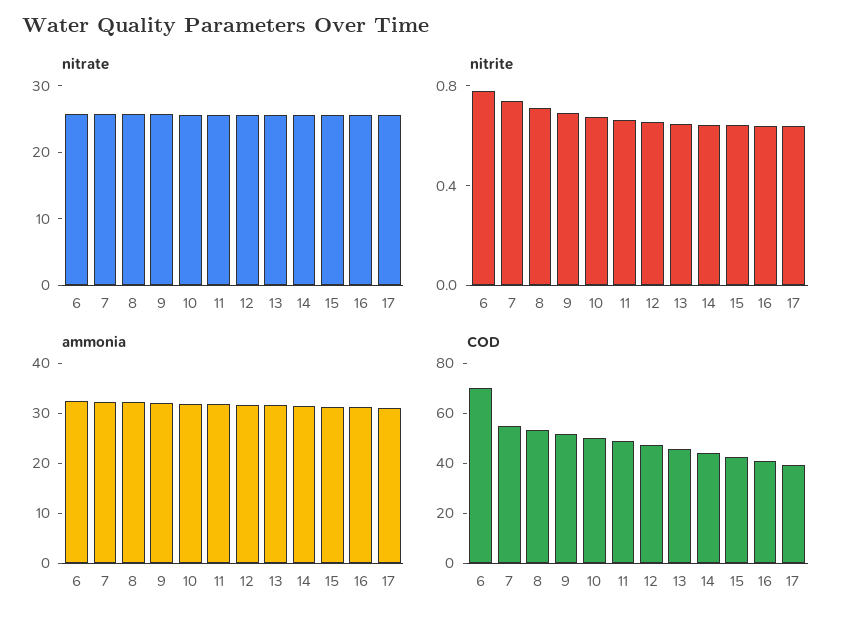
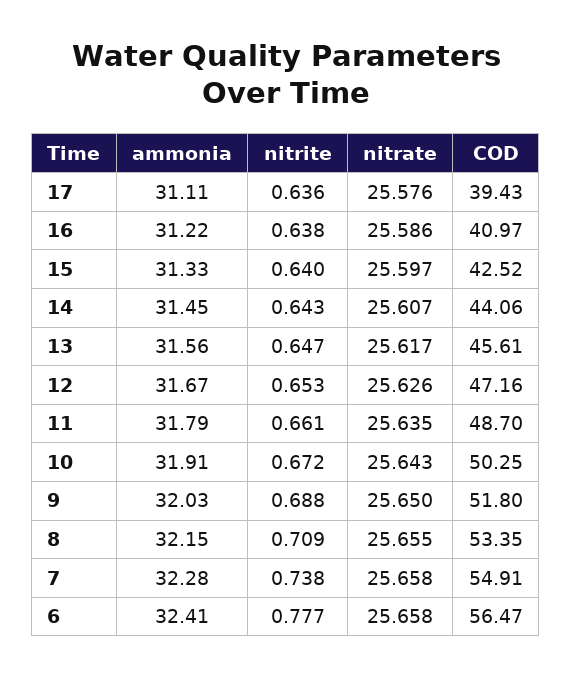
  {
    "nitrate": {
      "6": 25.658,
      "7": 25.658,
      "8": 25.655,
      "9": 25.65,
      "10": 25.643,
      "11": 25.635,
      "12": 25.626,
      "13": 25.617,
      "14": 25.607,
      "15": 25.597,
      "16": 25.586,
      "17": 25.576
    },
    "nitrite": {
      "6": 0.777,
      "7": 0.738,
      "8": 0.709,
      "9": 0.688,
      "10": 0.672,
      "11": 0.661,
      "12": 0.653,
      "13": 0.647,
      "14": 0.643,
      "15": 0.64,
      "16": 0.638,
      "17": 0.636
    },
    "ammonia": {
      "6": 32.41,
      "7": 32.28,
      "8": 32.15,
      "9": 32.03,
      "10": 31.91,
      "11": 31.79,
      "12": 31.67,
      "13": 31.56,
      "14": 31.45,
      "15": 31.33,
      "16": 31.22,
      "17": 31.11
    },
    "COD": {
-     "6": 70,
+     "6": 56.47,
      "7": 54.91,
      "8": 53.35,
      "9": 51.8,
      "10": 50.25,
      "11": 48.7,
      "12": 47.16,
      "13": 45.61,
      "14": 44.06,
      "15": 42.52,
      "16": 40.97,
      "17": 39.43
    }
  }

